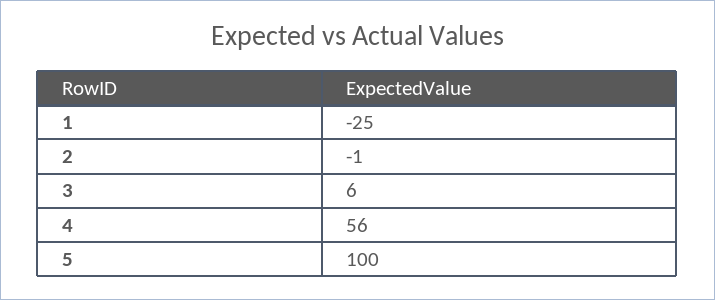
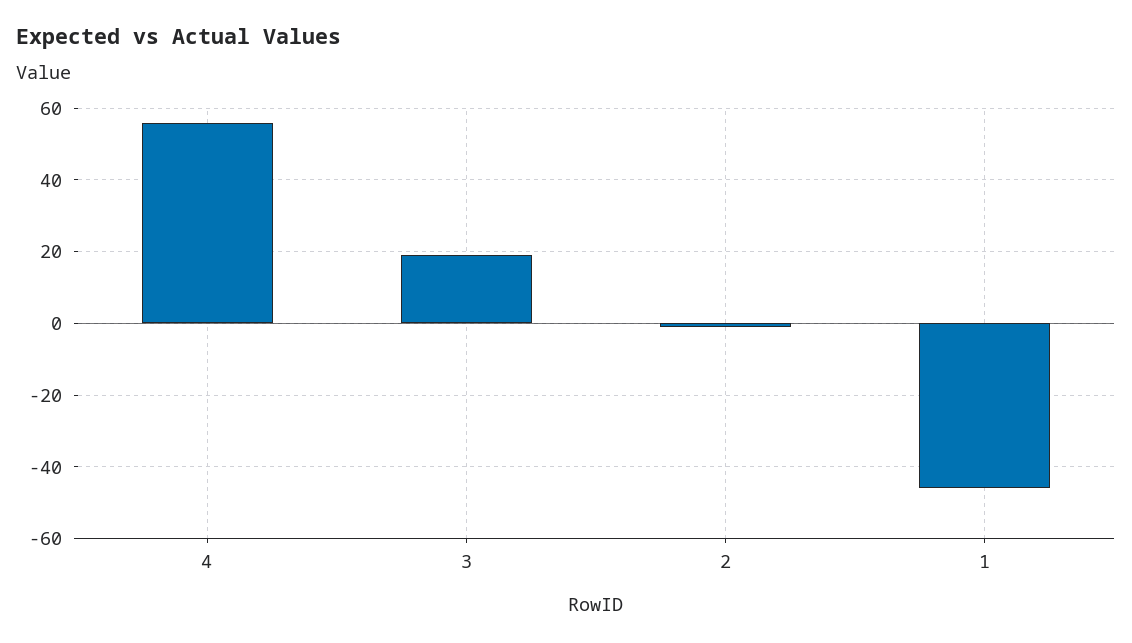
  {
-   "1": -25,
+   "1": -45,
    "2": -1,
-   "3": 6,
+   "3": 20,
-   "4": 56,
+   "4": 56
-   "5": 100
  }

